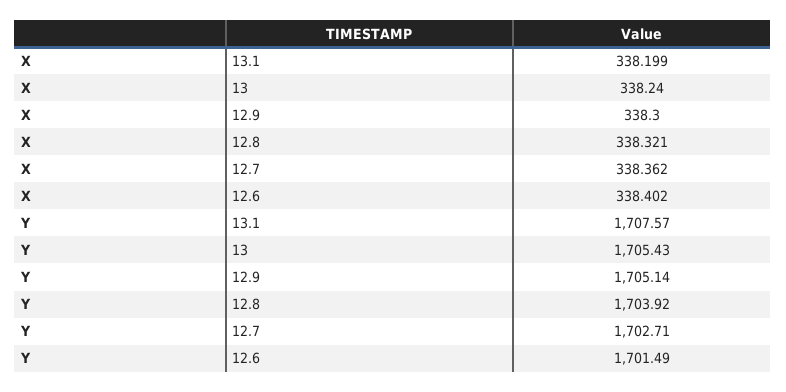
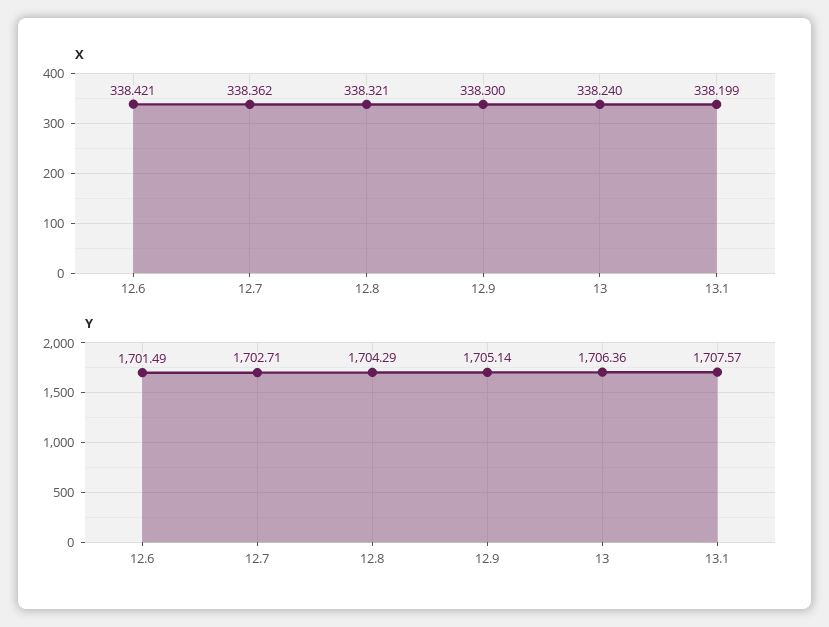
  {
    "X": {
      "13.1": 338.199,
      "13": 338.24,
      "12.9": 338.3,
      "12.8": 338.321,
      "12.7": 338.362,
-     "12.6": 338.402
+     "12.6": 338.421
    },
    "Y": {
      "13.1": 1707.57,
-     "13": 1705.43,
+     "13": 1706.36,
      "12.9": 1705.14,
-     "12.8": 1703.92,
+     "12.8": 1704.29,
      "12.7": 1702.71,
      "12.6": 1701.49
    }
  }

